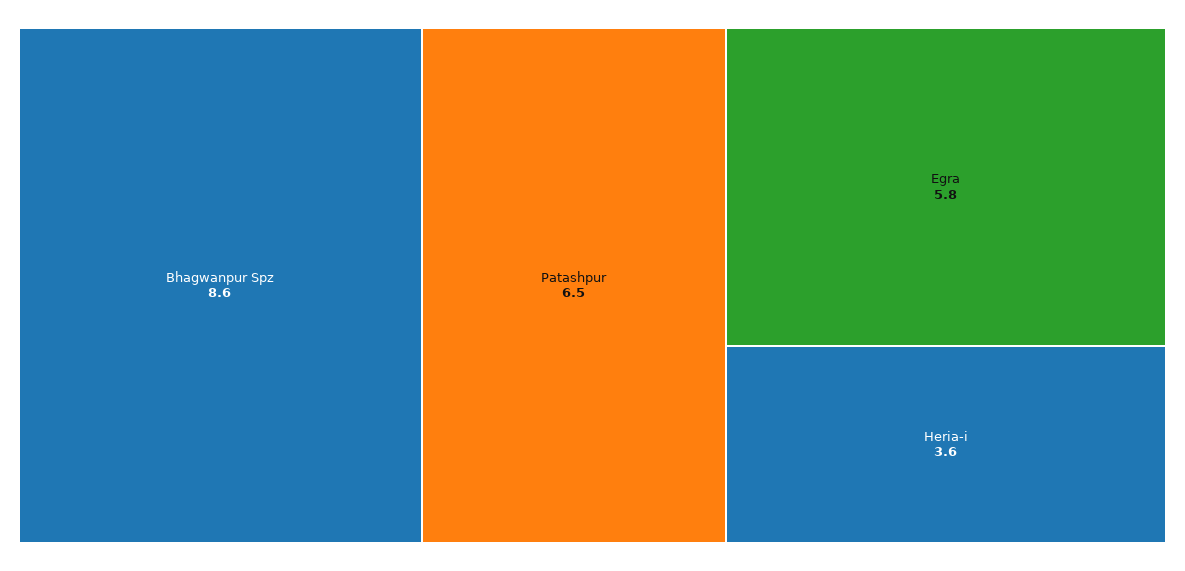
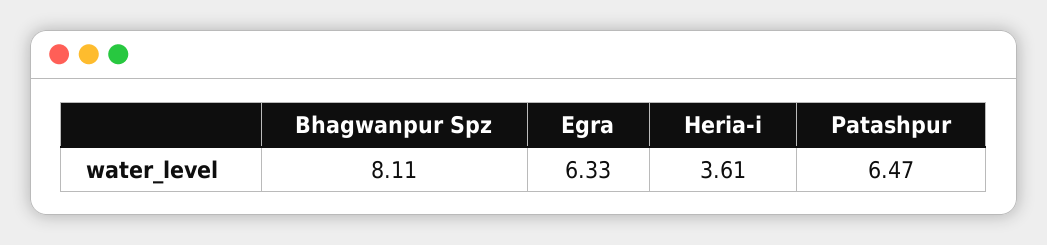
  {
-   "Bhagwanpur Spz": 8.6,
+   "Bhagwanpur Spz": 8.11,
    "Patashpur": 6.47,
-   "Egra": 5.8,
+   "Egra": 6.33,
    "Heria-i": 3.61
  }

